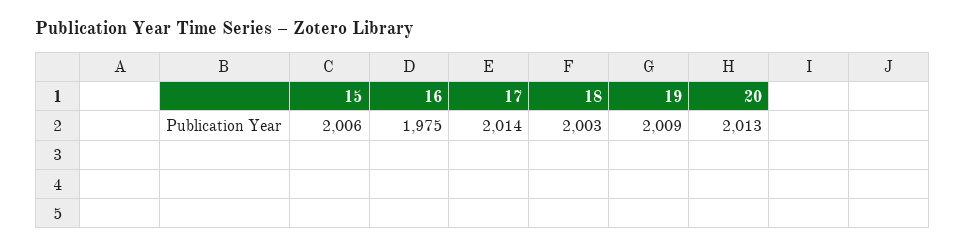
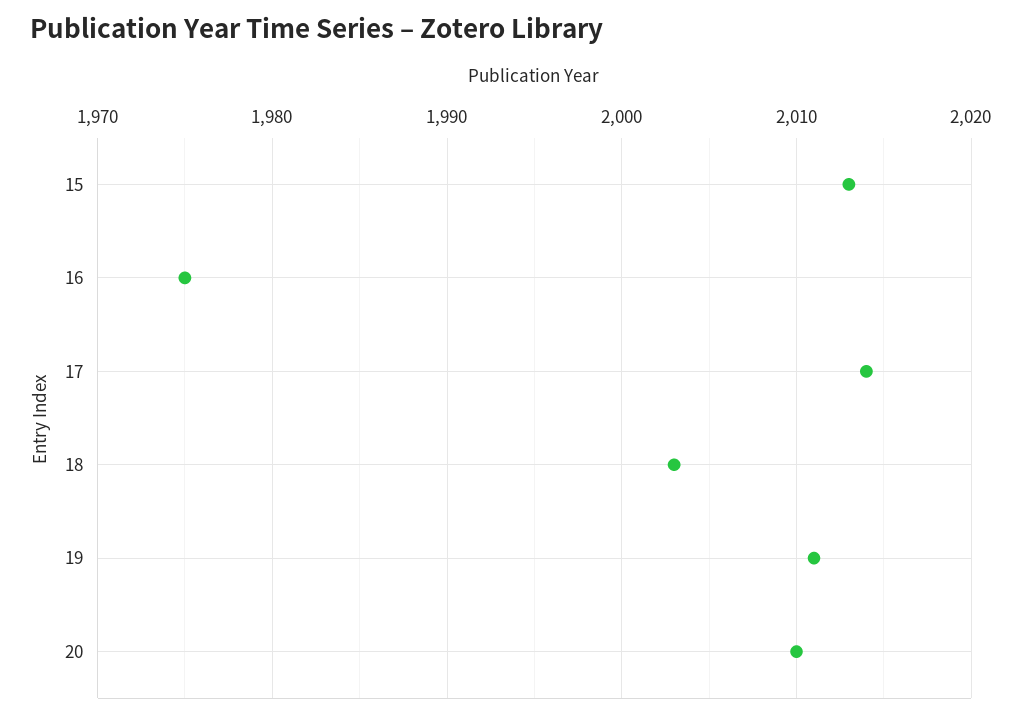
  {
-   "15": 2006,
+   "15": 2013,
    "16": 1975,
    "17": 2014,
    "18": 2003,
-   "19": 2009,
+   "19": 2011,
-   "20": 2013
+   "20": 2010
  }

